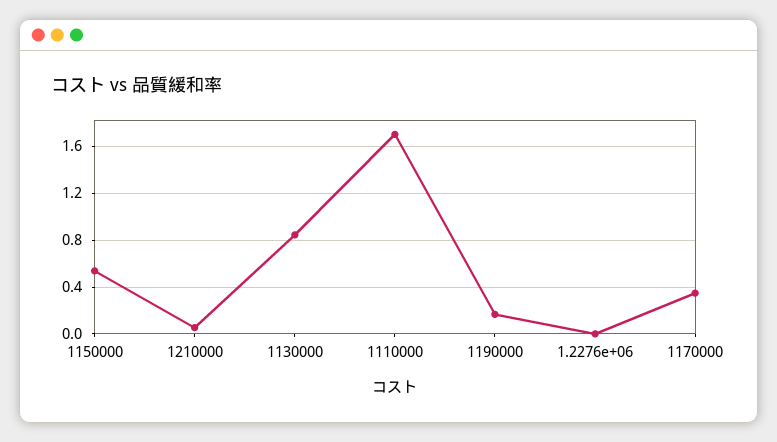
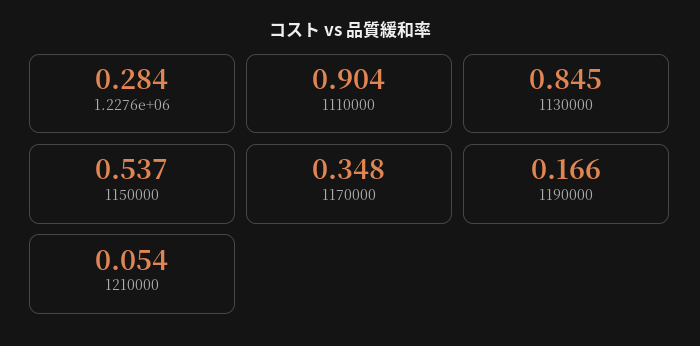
  {
    "1150000": 0.537,
    "1210000": 0.054,
    "1130000": 0.845,
-   "1110000": 1.7,
+   "1110000": 0.904,
    "1190000": 0.166,
-   "1.2276e+06": 0,
+   "1.2276e+06": 0.284,
    "1170000": 0.348
  }

